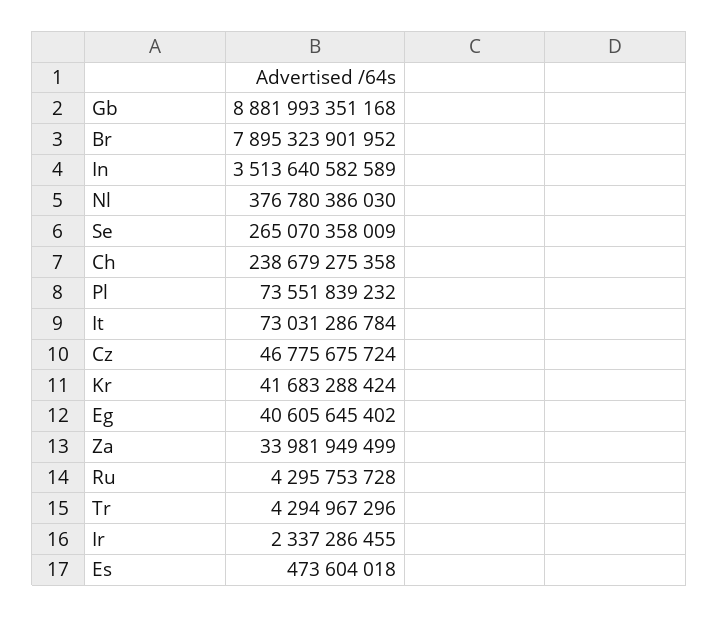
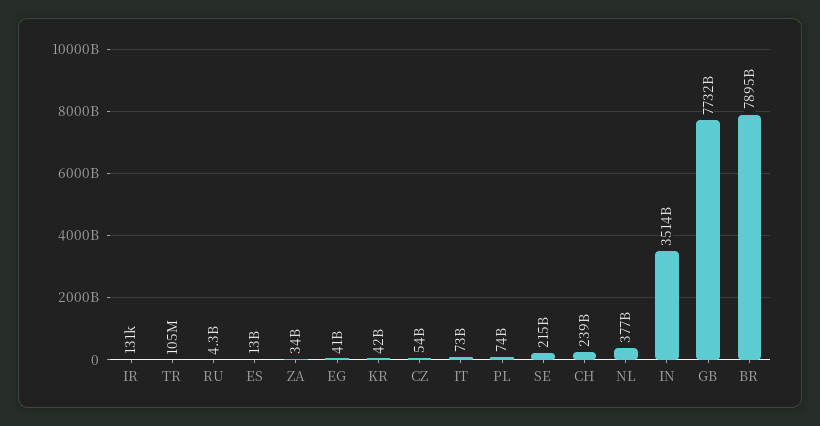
  {
-   "Gb": 8881993351168,
+   "Gb": 7732000000000,
    "Br": 7895323901952,
    "In": 3513640582589,
    "Nl": 376780386030,
-   "Se": 265070358009,
+   "Se": 215000000000,
    "Ch": 238679275358,
    "Pl": 73551839232,
    "It": 73031286784,
-   "Cz": 46775675724,
+   "Cz": 54000000000,
    "Kr": 41683288424,
    "Eg": 40605645402,
    "Za": 33981949499,
    "Ru": 4295753728,
-   "Tr": 4294967296,
+   "Tr": 105000000,
-   "Ir": 2337286455,
+   "Ir": 131000,
-   "Es": 473604018
+   "Es": 13000000000
  }

